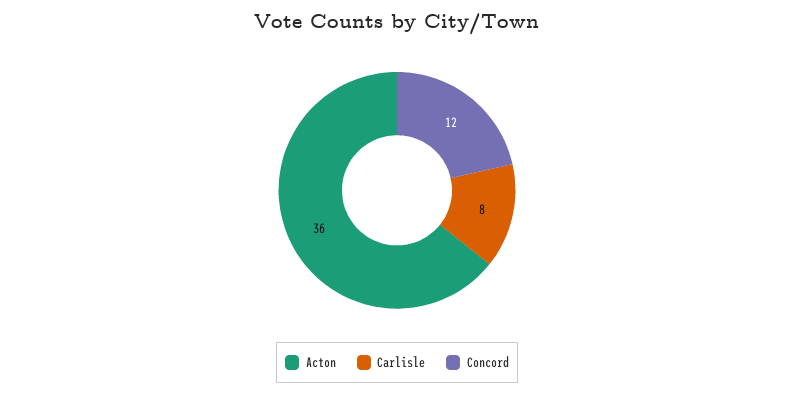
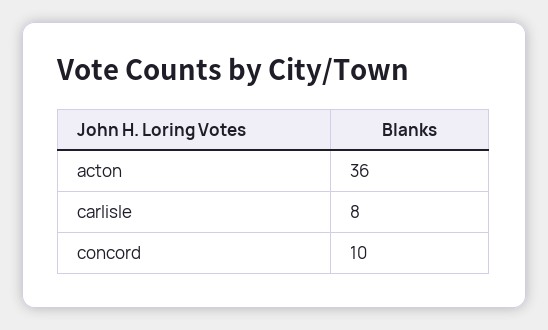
  {
    "Acton": 36,
    "Carlisle": 8,
-   "Concord": 12
+   "Concord": 10
  }

